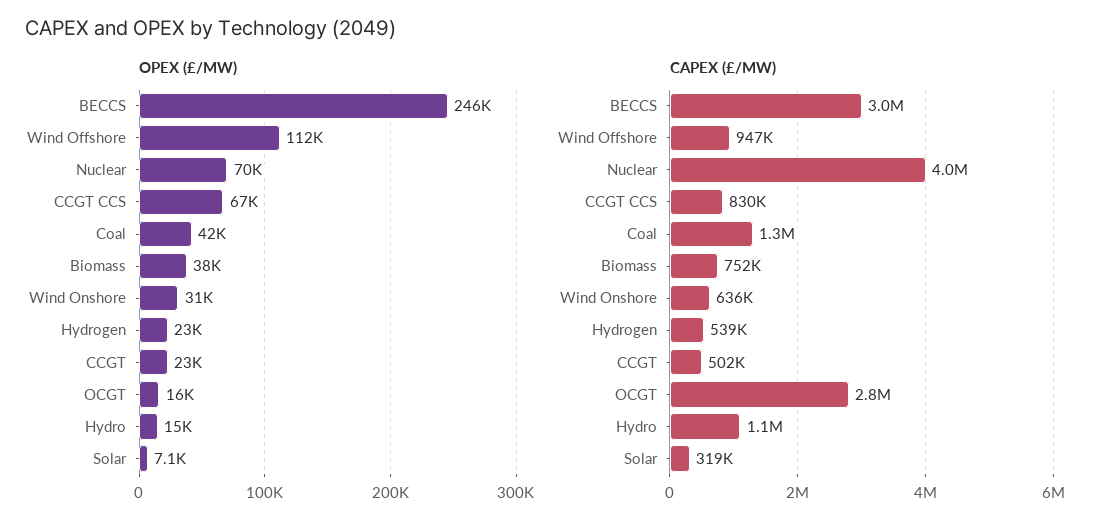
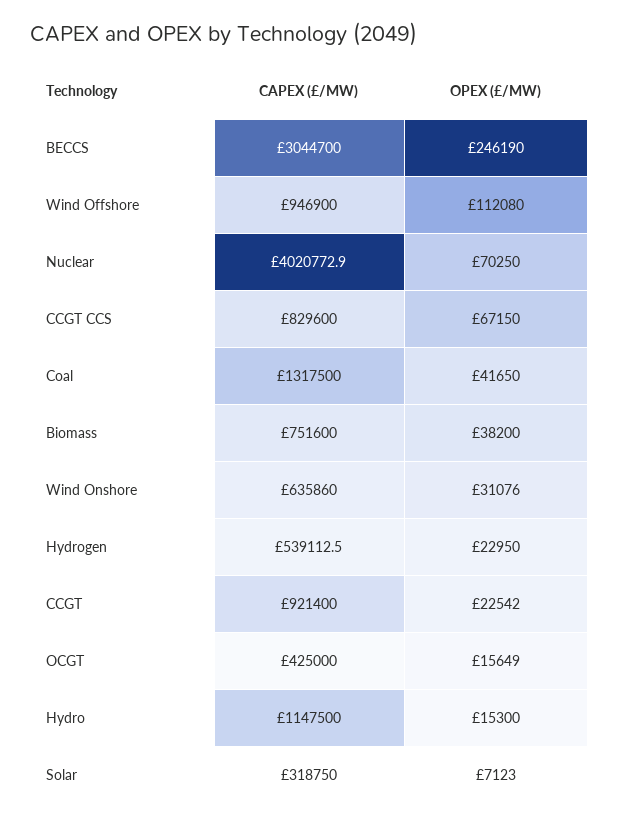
  {
    "OPEX (£/MW)": {
      "BECCS": 246190,
      "Wind Offshore": 112080,
      "Nuclear": 70250,
      "CCGT CCS": 67150,
      "Coal": 41650,
      "Biomass": 38200,
      "Wind Onshore": 31076,
      "Hydrogen": 22950,
      "CCGT": 22542,
      "OCGT": 15649,
      "Hydro": 15300,
      "Solar": 7123
    },
    "CAPEX (£/MW)": {
      "BECCS": 3044700,
      "Wind Offshore": 946900,
      "Nuclear": 4020772.9,
      "CCGT CCS": 829600,
      "Coal": 1317500,
      "Biomass": 751600,
      "Wind Onshore": 635860,
      "Hydrogen": 539112.5,
-     "CCGT": 502000,
+     "CCGT": 921400,
-     "OCGT": 2800000,
+     "OCGT": 425000,
      "Hydro": 1147500,
      "Solar": 318750
    }
  }

